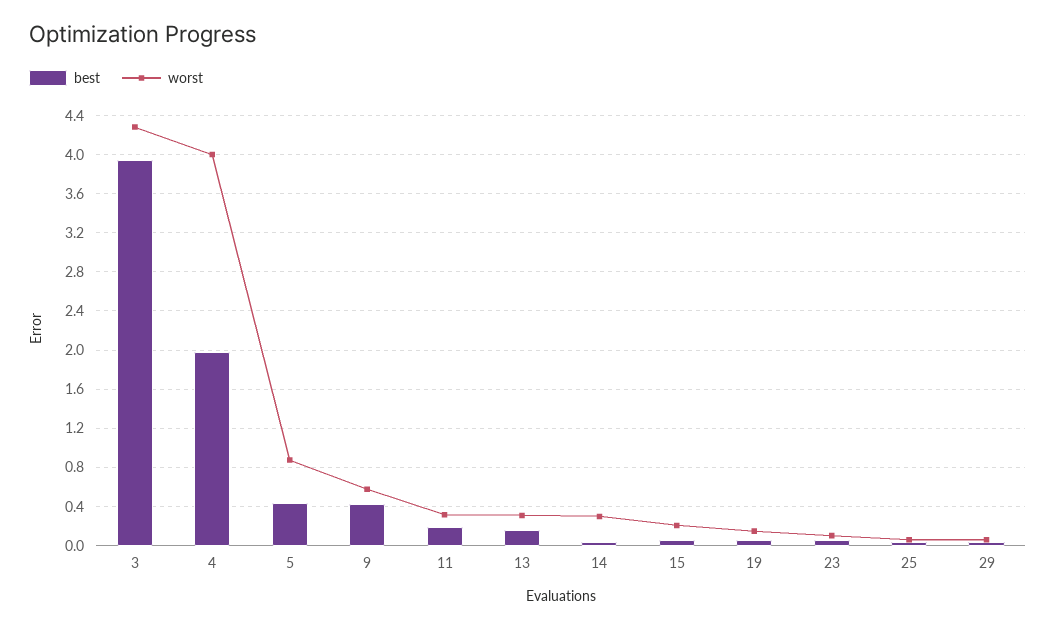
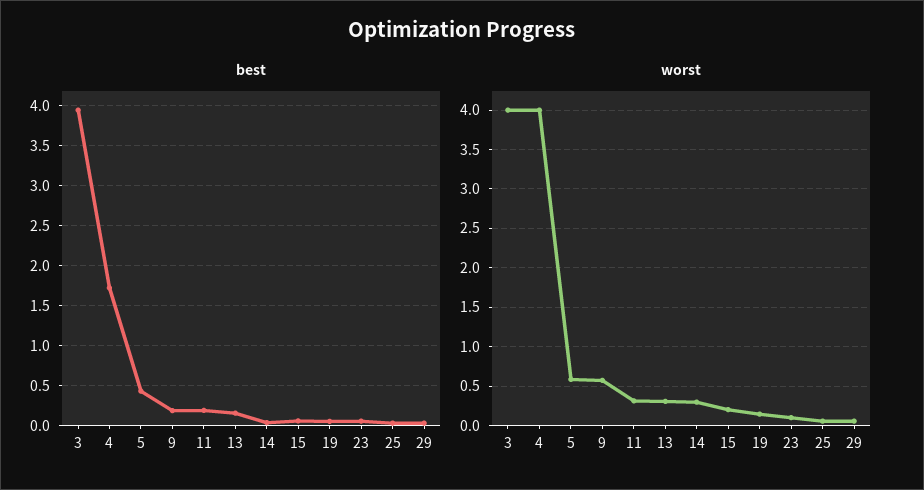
  {
    "best": {
      "3": 3.9,
-     "4": 2,
+     "4": 1.7,
      "5": 0.4,
-     "9": 0.4,
+     "9": 0.2,
      "11": 0.2,
      "13": 0.2,
      "14": 0,
      "15": 0.1,
      "19": 0.1,
      "23": 0.1,
      "25": 0,
      "29": 0
    },
    "worst": {
-     "3": 4.3,
+     "3": 4,
      "4": 4,
-     "5": 0.9,
+     "5": 0.6,
      "9": 0.6,
      "11": 0.3,
      "13": 0.3,
      "14": 0.3,
      "15": 0.2,
      "19": 0.1,
      "23": 0.1,
      "25": 0.1,
      "29": 0.1
    }
  }

